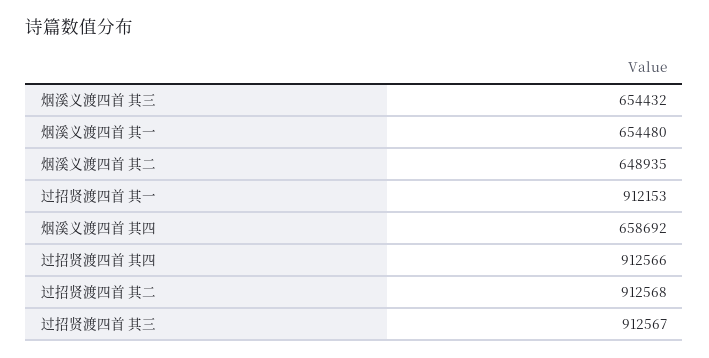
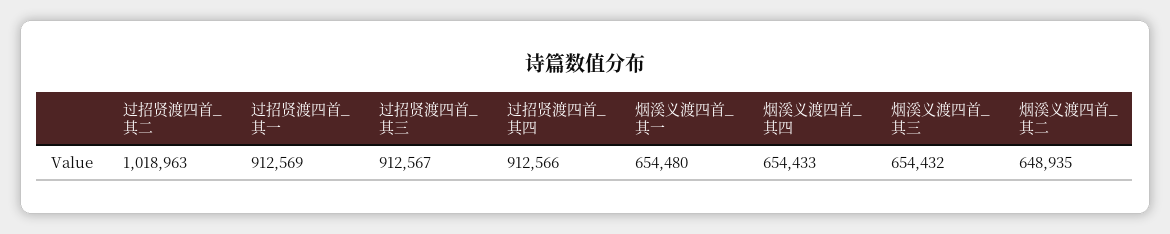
  {
    "烟溪义渡四首 其三": 654432,
    "烟溪义渡四首 其一": 654480,
    "烟溪义渡四首 其二": 648935,
-   "过招贤渡四首 其一": 912153,
+   "过招贤渡四首 其一": 912569,
-   "烟溪义渡四首 其四": 658692,
+   "烟溪义渡四首 其四": 654433,
    "过招贤渡四首 其四": 912566,
-   "过招贤渡四首 其二": 912568,
+   "过招贤渡四首 其二": 1018963,
    "过招贤渡四首 其三": 912567
  }

